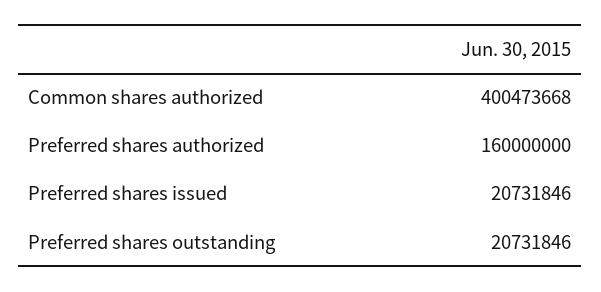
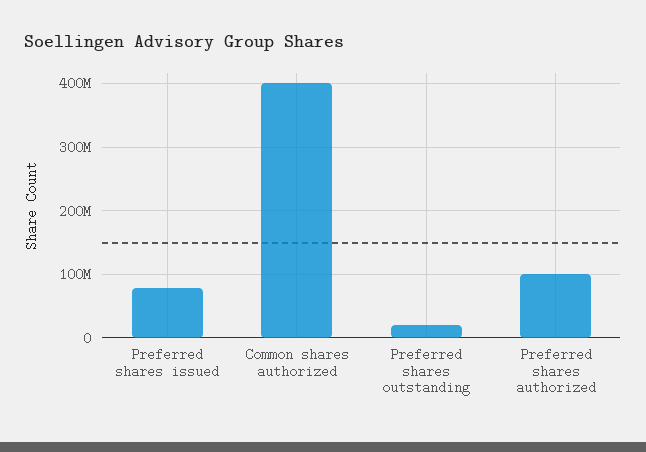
  {
    "Common shares authorized": 400473668,
-   "Preferred shares authorized": 160000000,
+   "Preferred shares authorized": 100000000,
-   "Preferred shares issued": 20731846,
+   "Preferred shares issued": 80000000,
    "Preferred shares outstanding": 20731846
  }

